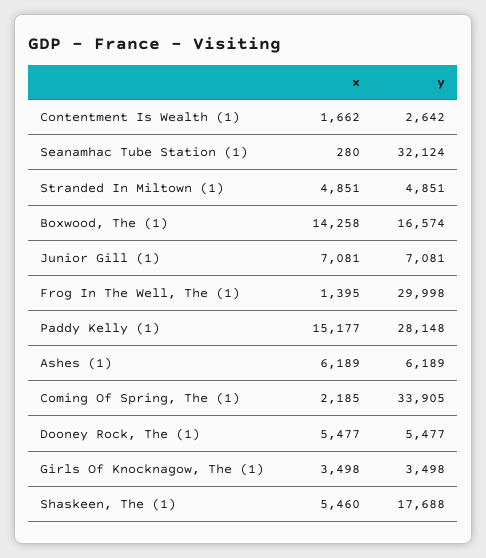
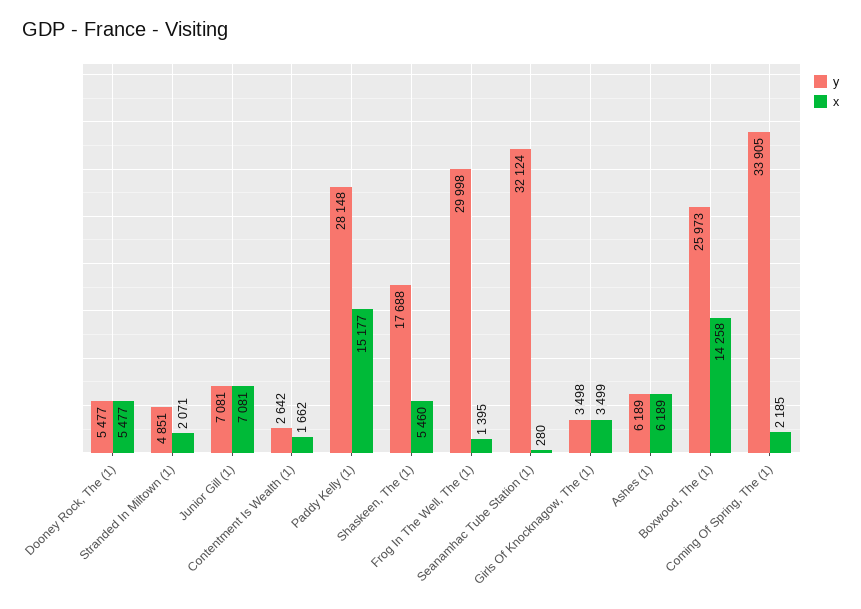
  {
    "x": {
      "Contentment Is Wealth (1)": 1662,
      "Seanamhac Tube Station (1)": 280,
-     "Stranded In Miltown (1)": 4851,
+     "Stranded In Miltown (1)": 2071,
      "Boxwood, The (1)": 14258,
      "Junior Gill (1)": 7081,
      "Frog In The Well, The (1)": 1395,
      "Paddy Kelly (1)": 15177,
      "Ashes (1)": 6189,
      "Coming Of Spring, The (1)": 2185,
      "Dooney Rock, The (1)": 5477,
-     "Girls Of Knocknagow, The (1)": 3498,
+     "Girls Of Knocknagow, The (1)": 3499,
      "Shaskeen, The (1)": 5460
    },
    "y": {
      "Contentment Is Wealth (1)": 2642,
      "Seanamhac Tube Station (1)": 32124,
      "Stranded In Miltown (1)": 4851,
-     "Boxwood, The (1)": 16574,
+     "Boxwood, The (1)": 25973,
      "Junior Gill (1)": 7081,
      "Frog In The Well, The (1)": 29998,
      "Paddy Kelly (1)": 28148,
      "Ashes (1)": 6189,
      "Coming Of Spring, The (1)": 33905,
      "Dooney Rock, The (1)": 5477,
      "Girls Of Knocknagow, The (1)": 3498,
      "Shaskeen, The (1)": 17688
    }
  }

